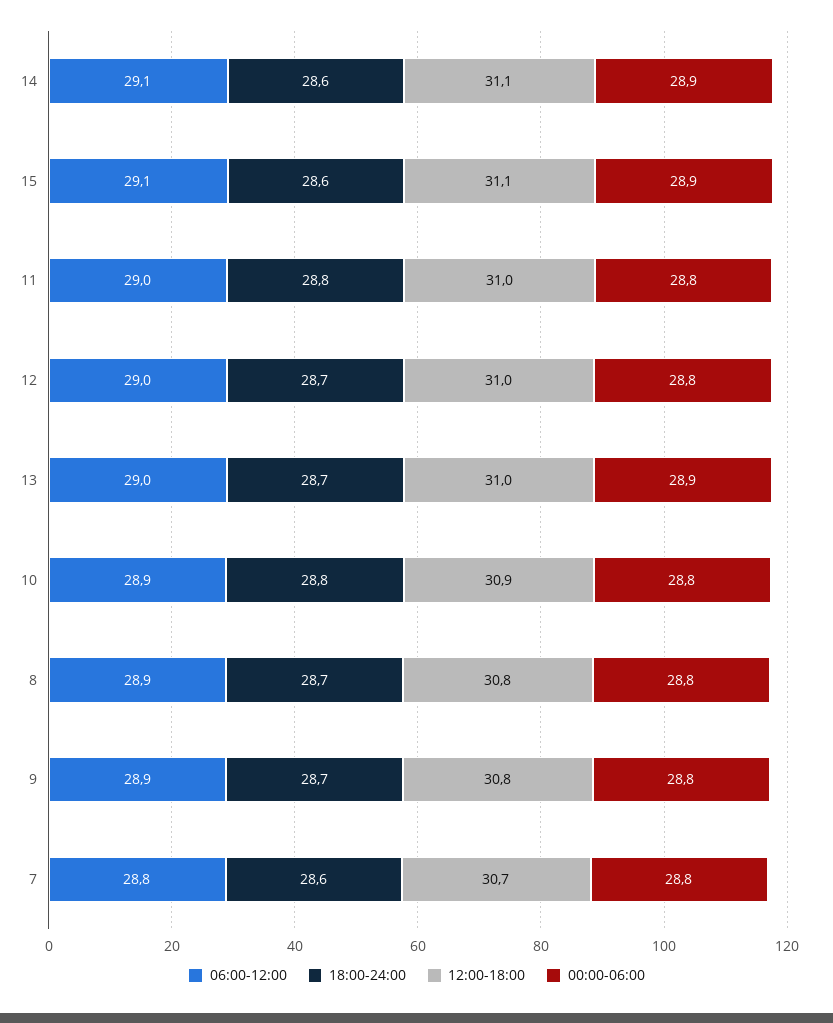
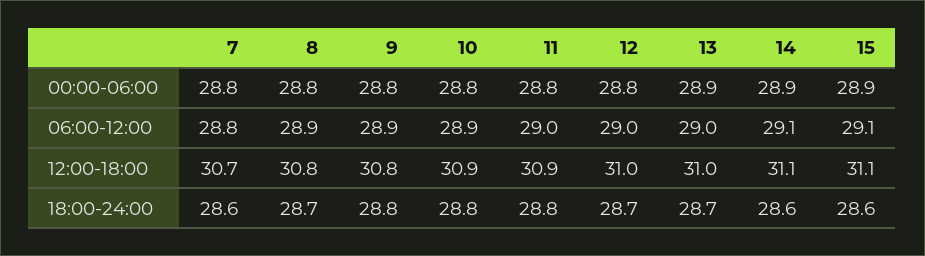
  {
    "06:00-12:00": {
      "14": 29.1,
      "15": 29.1,
      "11": 29,
      "12": 29,
      "13": 29,
      "10": 28.9,
      "8": 28.9,
      "9": 28.9,
      "7": 28.8
    },
    "18:00-24:00": {
      "14": 28.6,
      "15": 28.6,
      "11": 28.8,
      "12": 28.7,
      "13": 28.7,
      "10": 28.8,
      "8": 28.7,
-     "9": 28.7,
+     "9": 28.8,
      "7": 28.6
    },
    "12:00-18:00": {
      "14": 31.1,
      "15": 31.1,
-     "11": 31,
+     "11": 30.9,
      "12": 31,
      "13": 31,
      "10": 30.9,
      "8": 30.8,
      "9": 30.8,
      "7": 30.7
    },
    "00:00-06:00": {
      "14": 28.9,
      "15": 28.9,
      "11": 28.8,
      "12": 28.8,
      "13": 28.9,
      "10": 28.8,
      "8": 28.8,
      "9": 28.8,
      "7": 28.8
    }
  }

